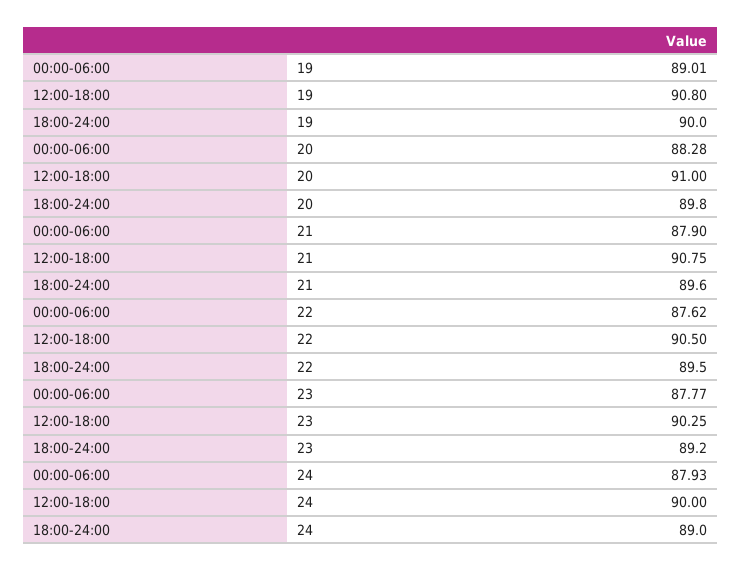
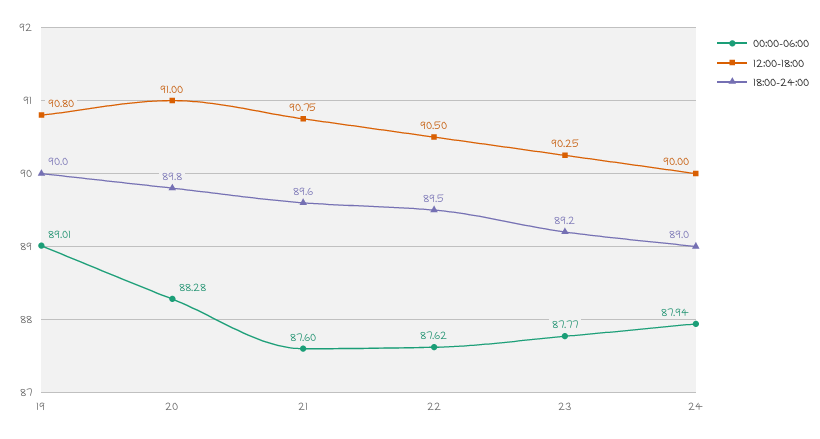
  {
    "00:00-06:00": {
      "19": 89.01,
      "20": 88.28,
-     "21": 87.9,
+     "21": 87.6,
      "22": 87.62,
      "23": 87.77,
-     "24": 87.93
+     "24": 87.94
    },
    "12:00-18:00": {
      "19": 90.8,
      "20": 91,
      "21": 90.75,
      "22": 90.5,
      "23": 90.25,
      "24": 90
    },
    "18:00-24:00": {
      "19": 90,
      "20": 89.8,
      "21": 89.6,
      "22": 89.5,
      "23": 89.2,
      "24": 89
    }
  }

